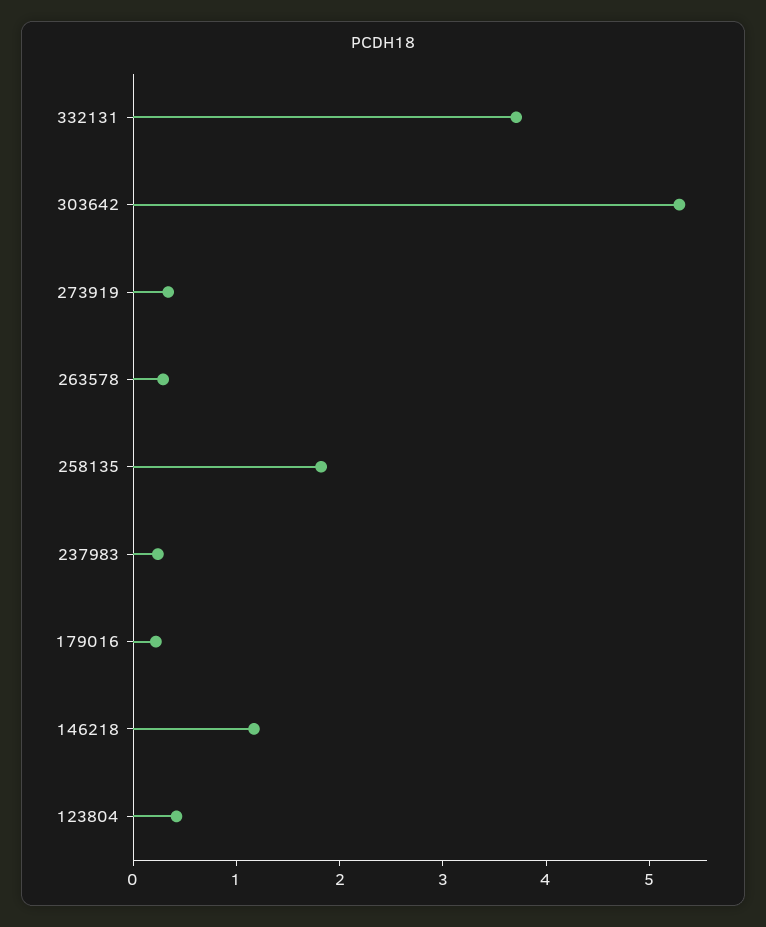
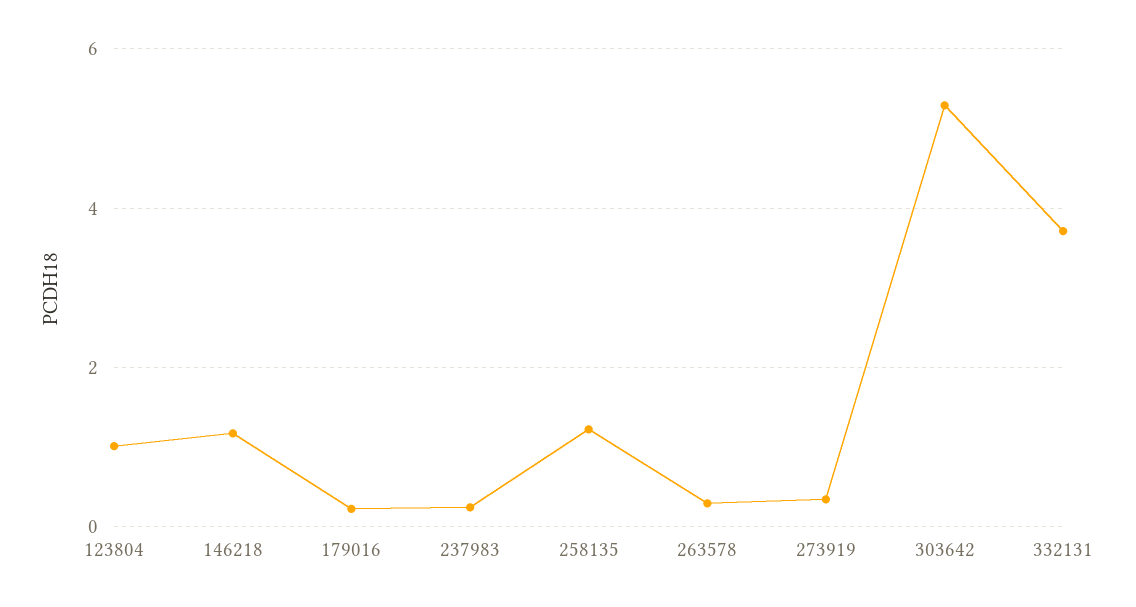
  {
    "332131": 3.8,
    "303642": 5.2,
    "273919": 0.4,
    "263578": 0.2,
-   "258135": 1.8,
+   "258135": 1.2,
    "237983": 0.2,
    "179016": 0.2,
    "146218": 1.2,
-   "123804": 0.4
+   "123804": 1
  }

